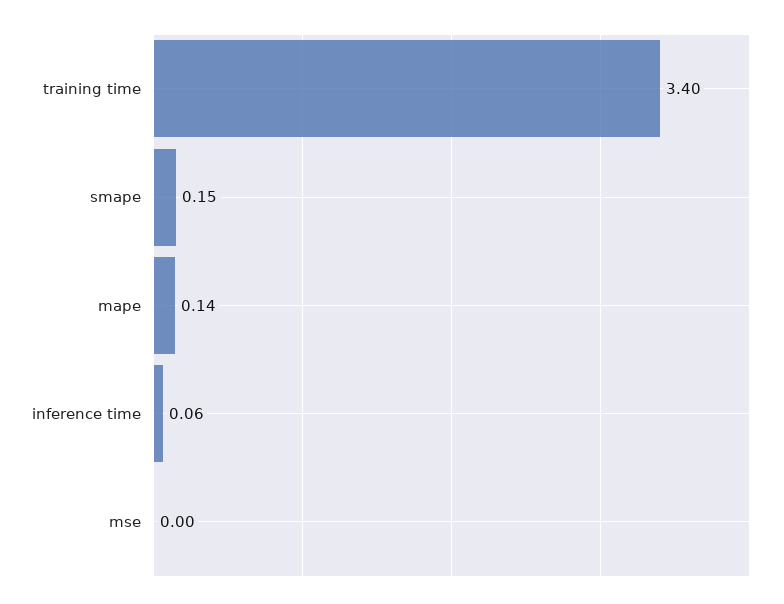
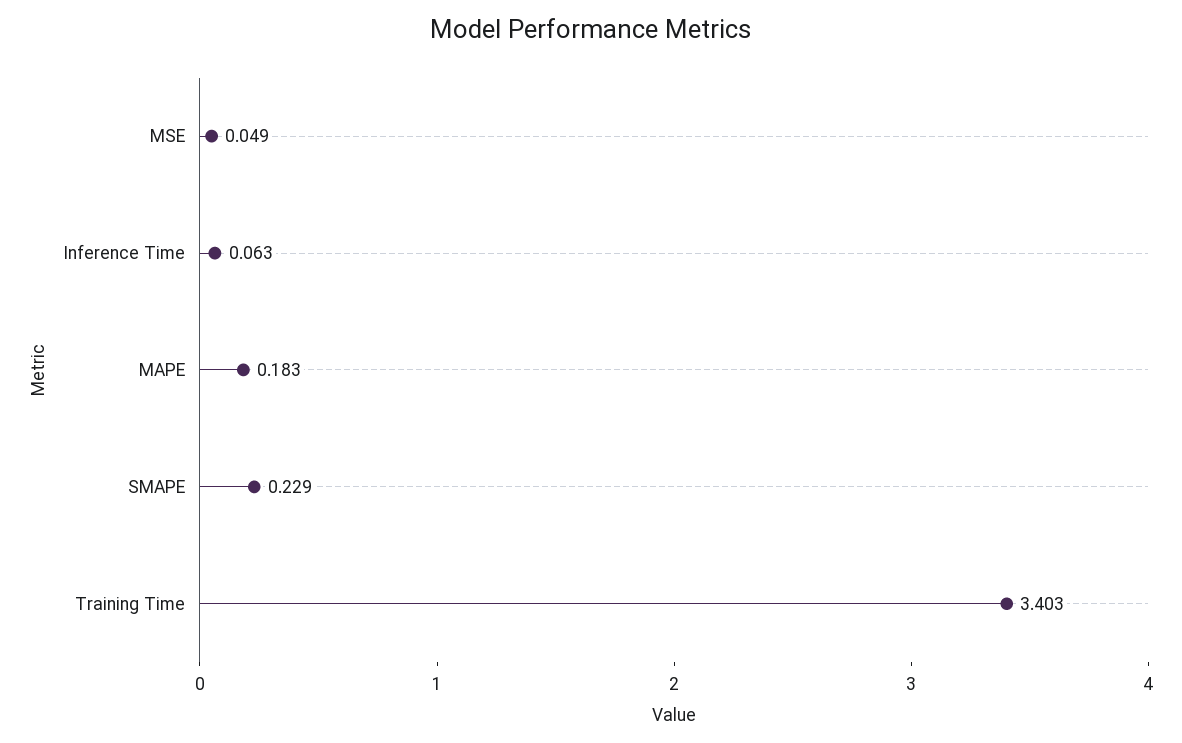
  {
    "training time": 3.403,
-   "smape": 0.15,
+   "smape": 0.229,
-   "mape": 0.14,
+   "mape": 0.183,
    "inference time": 0.063,
-   "mse": 0
+   "mse": 0.049
  }

